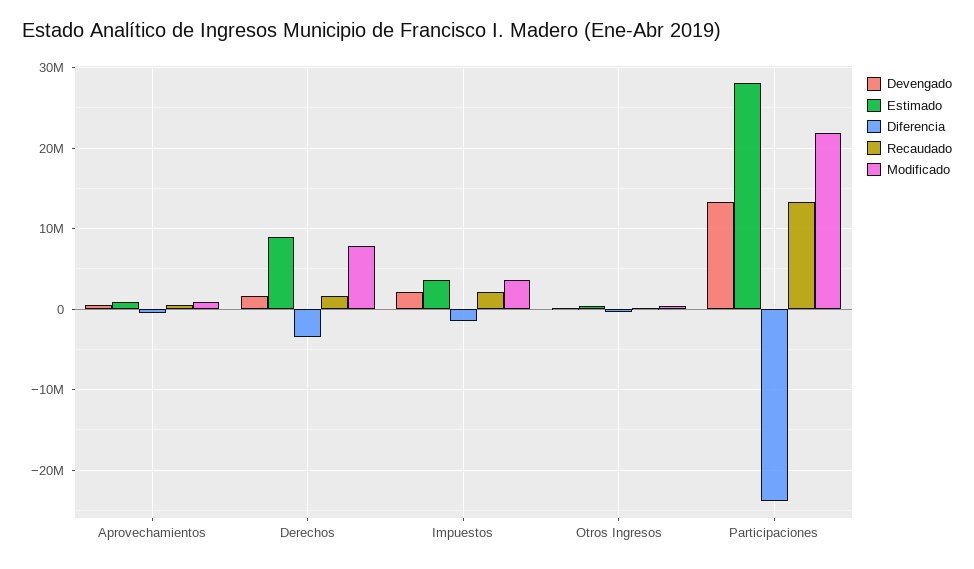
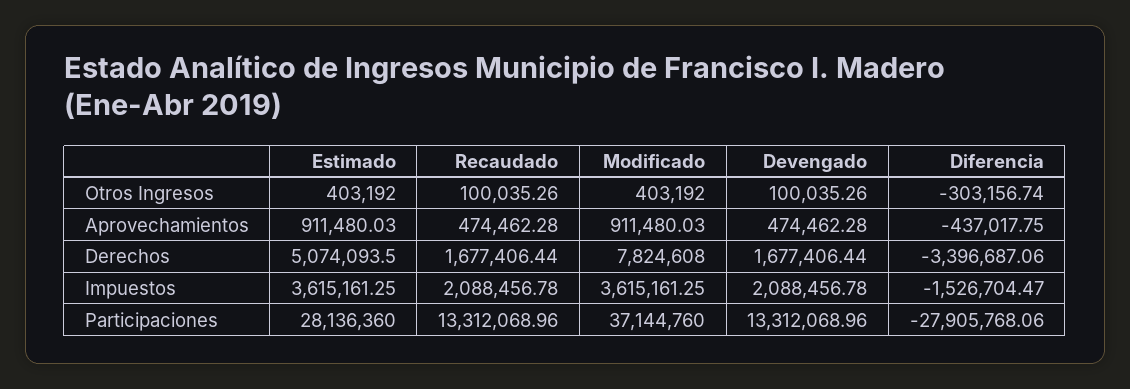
  {
    "Devengado": {
      "Aprovechamientos": 474462.28,
      "Derechos": 1677406.44,
      "Impuestos": 2088456.78,
      "Otros Ingresos": 100035.26,
      "Participaciones": 13312068.96
    },
    "Estimado": {
      "Aprovechamientos": 911480.03,
-     "Derechos": 9000000,
+     "Derechos": 5074093.5,
      "Impuestos": 3615161.25,
      "Otros Ingresos": 403192,
      "Participaciones": 28136360
    },
    "Diferencia": {
      "Aprovechamientos": -437017.75,
      "Derechos": -3396687.06,
      "Impuestos": -1526704.47,
      "Otros Ingresos": -303156.74,
-     "Participaciones": -24000000
+     "Participaciones": -27905768.06
    },
    "Recaudado": {
      "Aprovechamientos": 474462.28,
      "Derechos": 1677406.44,
      "Impuestos": 2088456.78,
      "Otros Ingresos": 100035.26,
      "Participaciones": 13312068.96
    },
    "Modificado": {
      "Aprovechamientos": 911480.03,
      "Derechos": 7824608,
      "Impuestos": 3615161.25,
      "Otros Ingresos": 403192,
-     "Participaciones": 22000000
+     "Participaciones": 37144760
    }
  }

